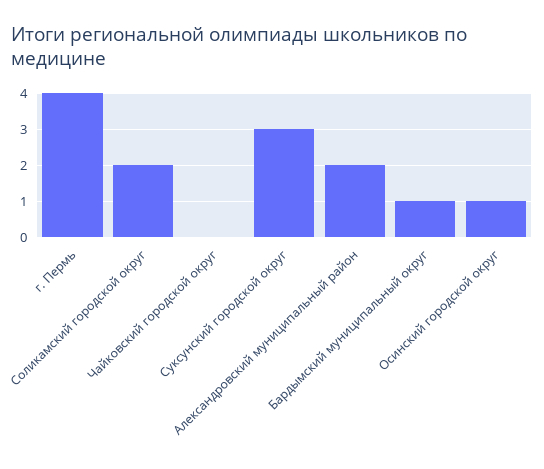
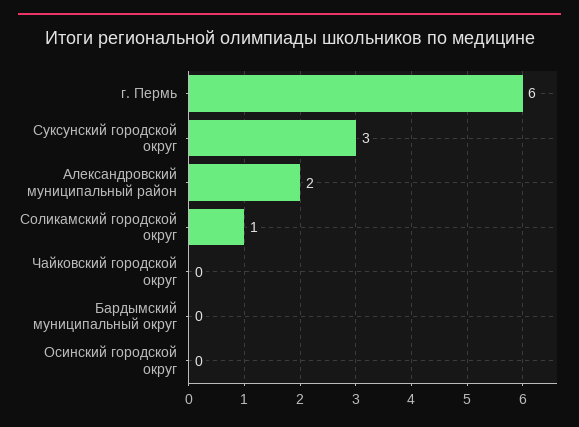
  {
-   "г. Пермь": 4,
+   "г. Пермь": 6,
-   "Соликамский городской округ": 2,
+   "Соликамский городской округ": 1,
    "Чайковский городской округ": 0,
    "Суксунский городской округ": 3,
    "Александровский муниципальный район": 2,
-   "Бардымский муниципальный округ": 1,
+   "Бардымский муниципальный округ": 0,
-   "Осинский городской округ": 1
+   "Осинский городской округ": 0
  }

